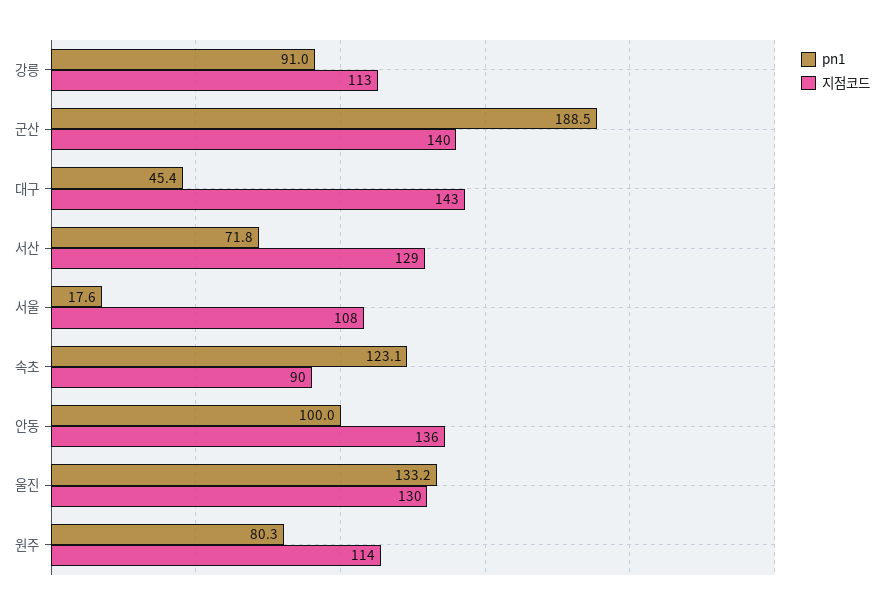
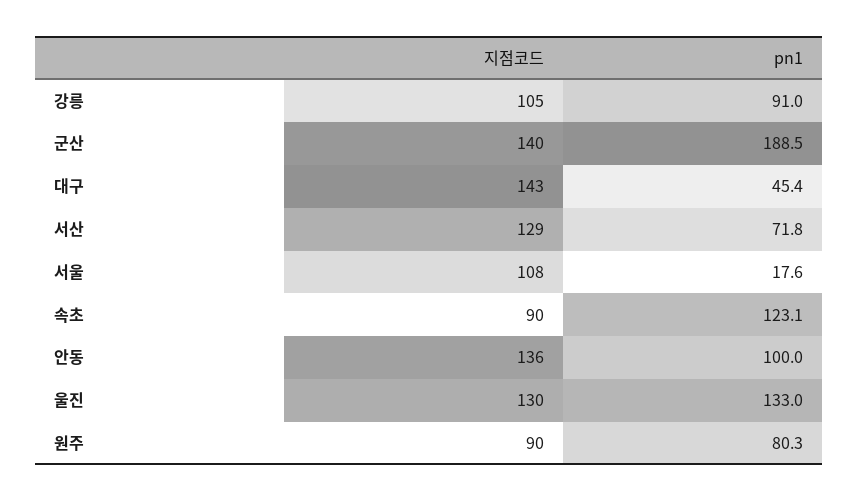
  {
    "pn1": {
      "강릉": 91,
      "군산": 188.5,
      "대구": 45.4,
      "서산": 71.8,
      "서울": 17.6,
      "속초": 123.1,
      "안동": 100,
-     "울진": 133.2,
+     "울진": 133,
      "원주": 80.3
    },
    "지점코드": {
-     "강릉": 113,
+     "강릉": 105,
      "군산": 140,
      "대구": 143,
      "서산": 129,
      "서울": 108,
      "속초": 90,
      "안동": 136,
      "울진": 130,
-     "원주": 114
+     "원주": 90
    }
  }

